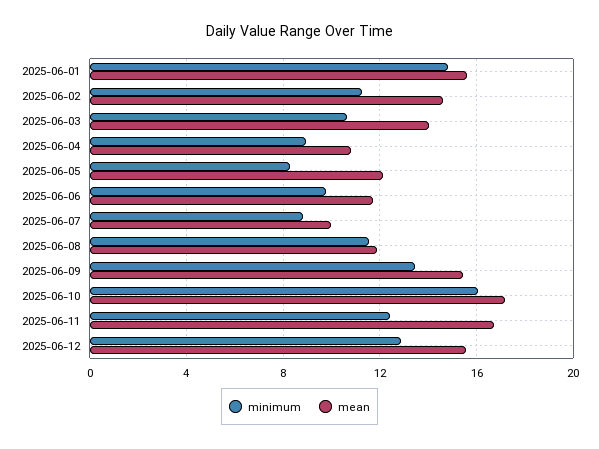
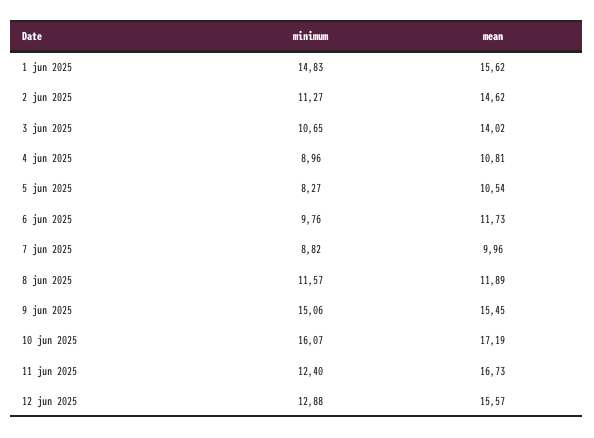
  {
    "minimum": {
      "2025-06-01": 14.83,
      "2025-06-02": 11.27,
      "2025-06-03": 10.65,
      "2025-06-04": 8.96,
      "2025-06-05": 8.27,
      "2025-06-06": 9.76,
      "2025-06-07": 8.82,
      "2025-06-08": 11.57,
-     "2025-06-09": 13.5,
+     "2025-06-09": 15.06,
      "2025-06-10": 16.07,
      "2025-06-11": 12.4,
      "2025-06-12": 12.88
    },
    "mean": {
      "2025-06-01": 15.62,
      "2025-06-02": 14.62,
      "2025-06-03": 14.02,
      "2025-06-04": 10.81,
-     "2025-06-05": 12,
+     "2025-06-05": 10.54,
      "2025-06-06": 11.73,
      "2025-06-07": 9.96,
      "2025-06-08": 11.89,
      "2025-06-09": 15.45,
      "2025-06-10": 17.19,
      "2025-06-11": 16.73,
      "2025-06-12": 15.57
    }
  }

